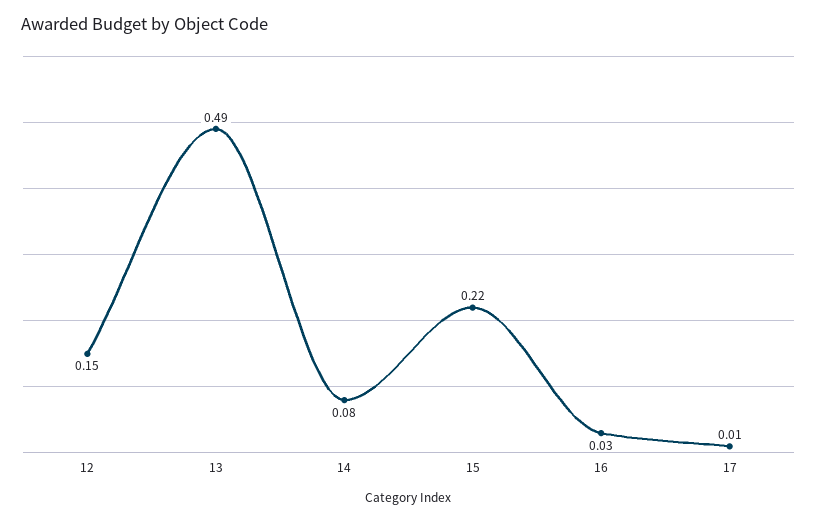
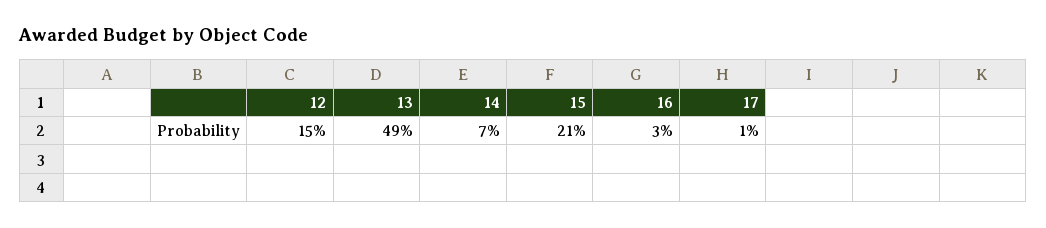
  {
    "12": 0.15,
    "13": 0.49,
-   "14": 0.08,
+   "14": 0.07,
-   "15": 0.22,
+   "15": 0.21,
    "16": 0.03,
    "17": 0.01
  }

